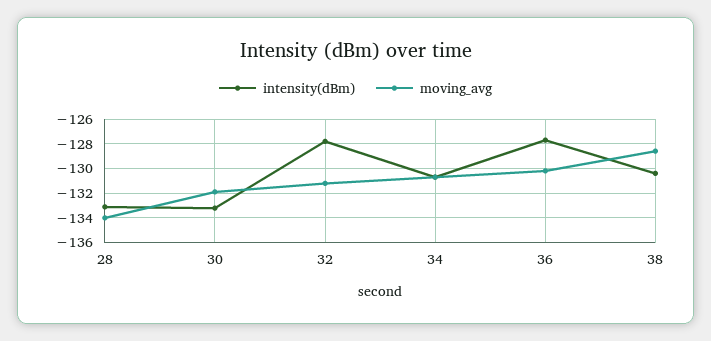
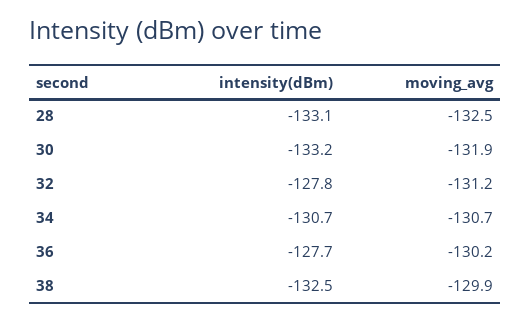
  {
    "intensity(dBm)": {
      "28": -133.1,
      "30": -133.2,
      "32": -127.8,
      "34": -130.7,
      "36": -127.7,
-     "38": -130.5
+     "38": -132.5
    },
    "moving_avg": {
-     "28": -134,
+     "28": -132.5,
      "30": -131.9,
      "32": -131.2,
      "34": -130.7,
      "36": -130.2,
-     "38": -128.5
+     "38": -129.9
    }
  }

